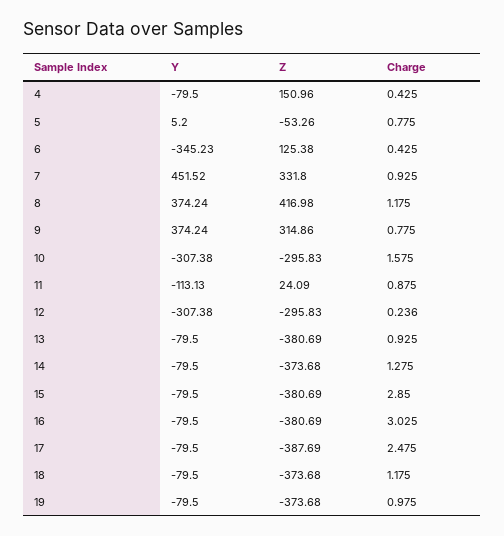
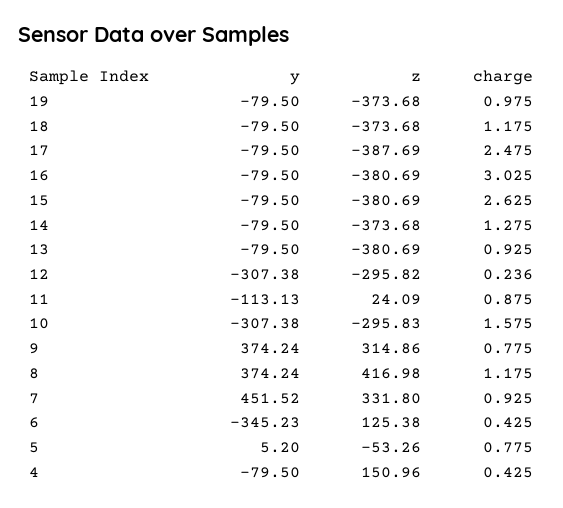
  {
    "Y": {
      "4": -79.5,
      "5": 5.2,
      "6": -345.23,
      "7": 451.52,
      "8": 374.24,
      "9": 374.24,
      "10": -307.38,
      "11": -113.13,
      "12": -307.38,
      "13": -79.5,
      "14": -79.5,
      "15": -79.5,
      "16": -79.5,
      "17": -79.5,
      "18": -79.5,
      "19": -79.5
    },
    "Z": {
      "4": 150.96,
      "5": -53.26,
      "6": 125.38,
      "7": 331.8,
      "8": 416.98,
      "9": 314.86,
      "10": -295.83,
      "11": 24.09,
-     "12": -295.83,
+     "12": -295.82,
      "13": -380.69,
      "14": -373.68,
      "15": -380.69,
      "16": -380.69,
      "17": -387.69,
      "18": -373.68,
      "19": -373.68
    },
    "Charge": {
      "4": 0.425,
      "5": 0.775,
      "6": 0.425,
      "7": 0.925,
      "8": 1.175,
      "9": 0.775,
      "10": 1.575,
      "11": 0.875,
      "12": 0.236,
      "13": 0.925,
      "14": 1.275,
-     "15": 2.85,
+     "15": 2.625,
      "16": 3.025,
      "17": 2.475,
      "18": 1.175,
      "19": 0.975
    }
  }

